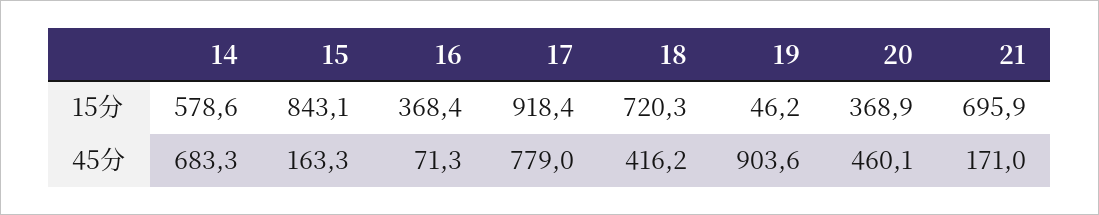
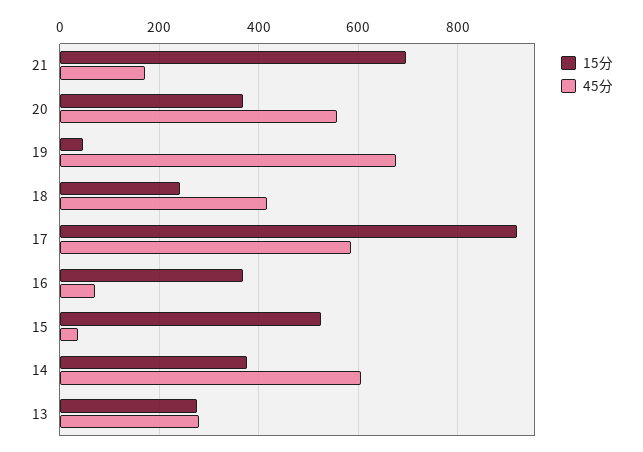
  {
    "15分": {
-     "14": 578.6,
+     "14": 380,
-     "15": 843.1,
+     "15": 520,
      "16": 368.4,
      "17": 918.4,
-     "18": 720.3,
+     "18": 240,
      "19": 46.2,
      "20": 368.9,
-     "21": 695.9
+     "21": 695.9,
+     "13": 280
    },
    "45分": {
-     "14": 683.3,
+     "14": 600,
-     "15": 163.3,
+     "15": 40,
      "16": 71.3,
-     "17": 779,
+     "17": 580,
      "18": 416.2,
-     "19": 903.6,
+     "19": 680,
-     "20": 460.1,
+     "20": 560,
-     "21": 171
+     "21": 171,
+     "13": 280
    }
  }

